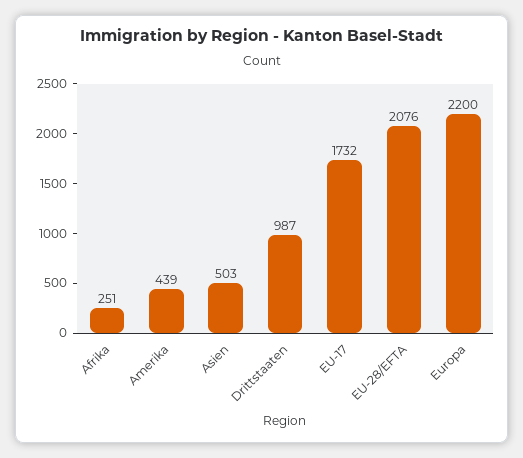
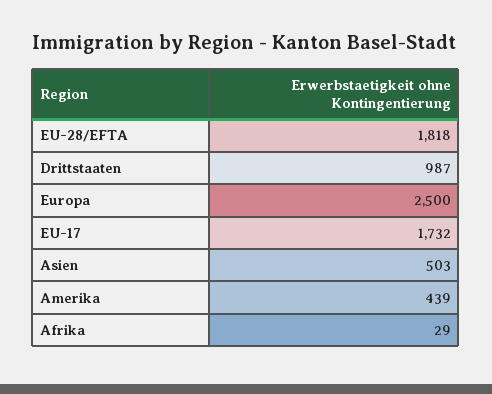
  {
-   "Afrika": 251,
+   "Afrika": 29,
    "Amerika": 439,
    "Asien": 503,
    "Drittstaaten": 987,
    "EU-17": 1732,
-   "EU-28/EFTA": 2076,
+   "EU-28/EFTA": 1818,
-   "Europa": 2200
+   "Europa": 2500
  }

